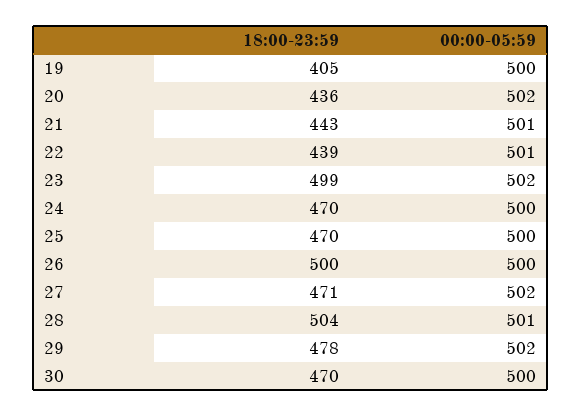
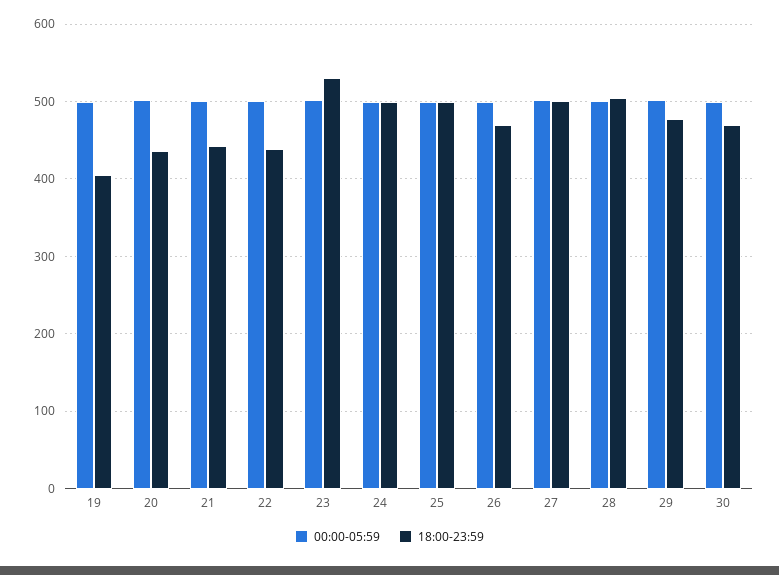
  {
    "18:00-23:59": {
      "19": 405,
      "20": 436,
      "21": 443,
      "22": 439,
-     "23": 499,
+     "23": 530,
-     "24": 470,
+     "24": 500,
-     "25": 470,
+     "25": 500,
-     "26": 500,
+     "26": 470,
-     "27": 471,
+     "27": 500,
      "28": 504,
      "29": 478,
      "30": 470
    },
    "00:00-05:59": {
      "19": 500,
      "20": 502,
      "21": 501,
      "22": 501,
      "23": 502,
      "24": 500,
      "25": 500,
      "26": 500,
      "27": 502,
      "28": 501,
      "29": 502,
      "30": 500
    }
  }

